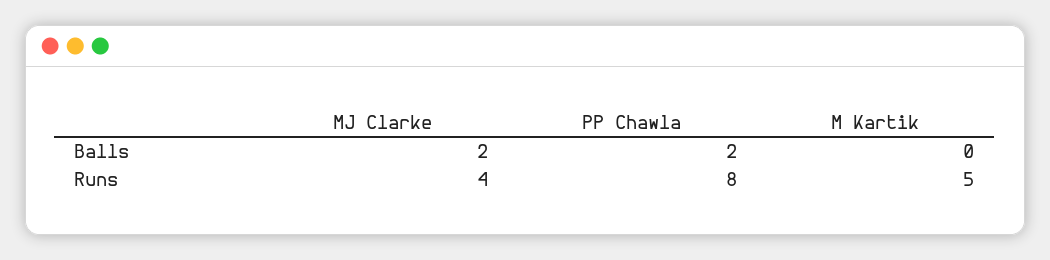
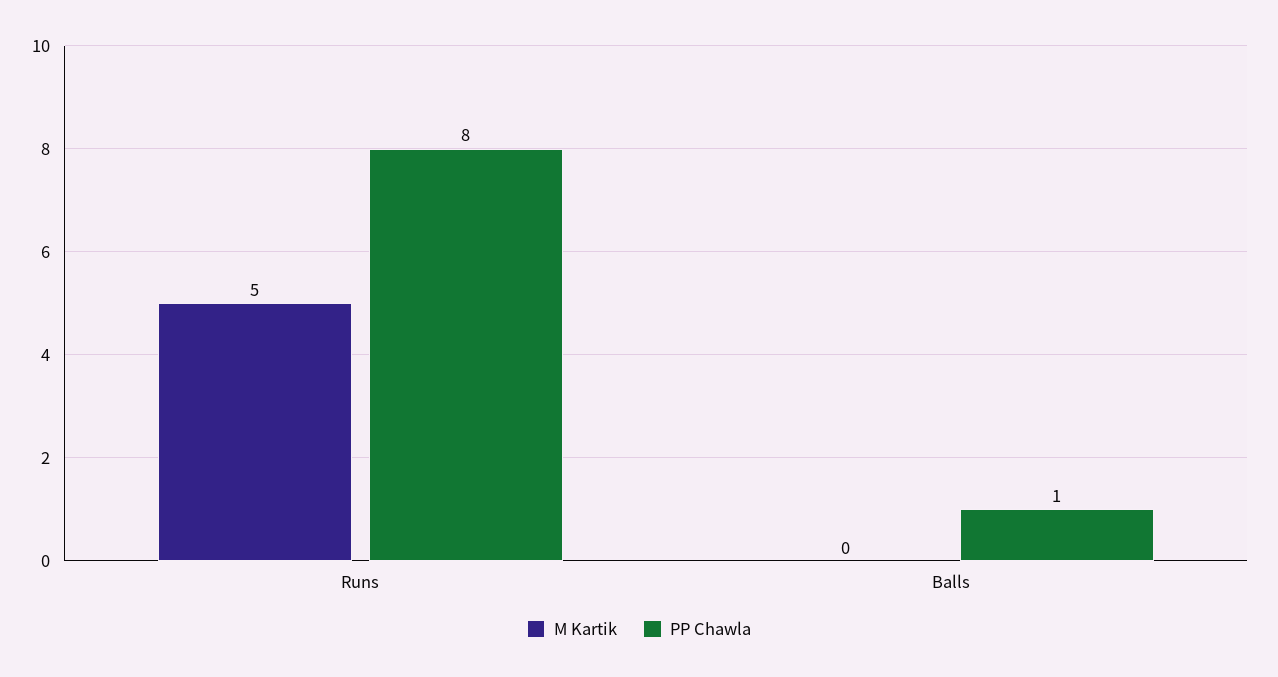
  {
-   "MJ Clarke": {
-     "Balls": 2,
-     "Runs": 4
-   },
    "PP Chawla": {
-     "Balls": 2,
+     "Balls": 1,
      "Runs": 8
    },
    "M Kartik": {
      "Balls": 0,
      "Runs": 5
    }
  }

